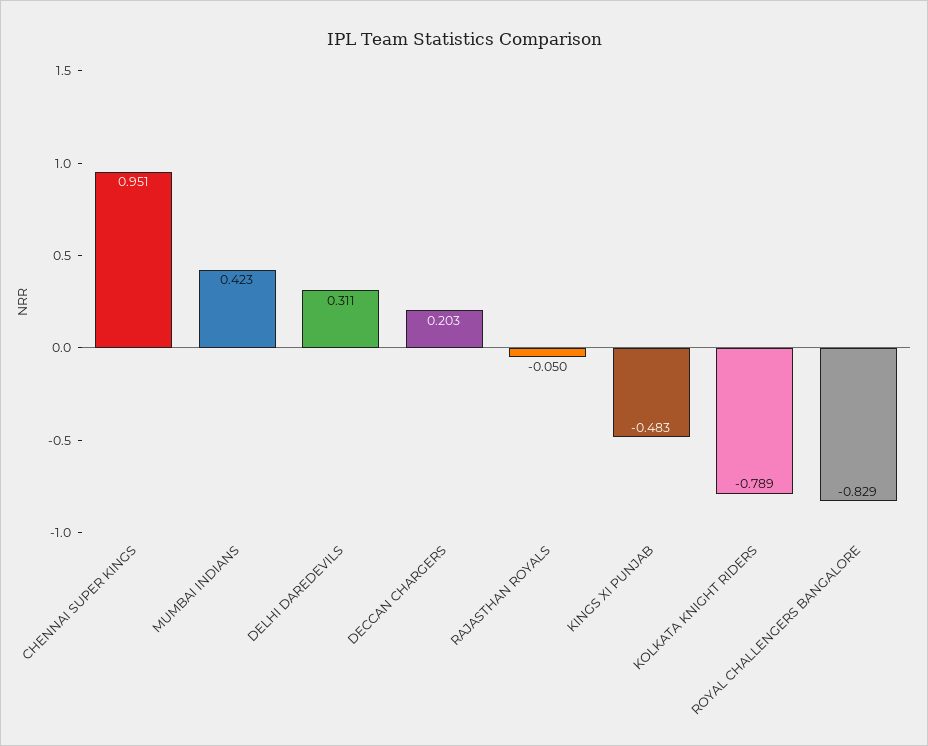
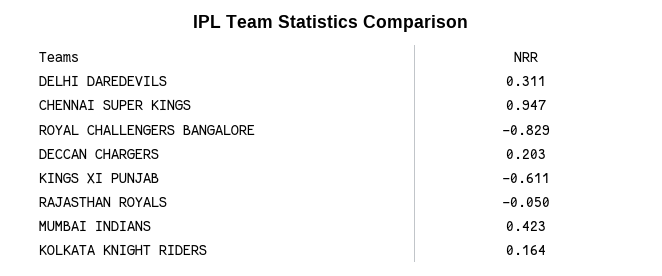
  {
-   "CHENNAI SUPER KINGS": 0.951,
+   "CHENNAI SUPER KINGS": 0.947,
    "MUMBAI INDIANS": 0.423,
    "DELHI DAREDEVILS": 0.311,
    "DECCAN CHARGERS": 0.203,
    "RAJASTHAN ROYALS": -0.05,
-   "KINGS XI PUNJAB": -0.483,
+   "KINGS XI PUNJAB": -0.611,
-   "KOLKATA KNIGHT RIDERS": -0.789,
+   "KOLKATA KNIGHT RIDERS": 0.164,
    "ROYAL CHALLENGERS BANGALORE": -0.829
  }

